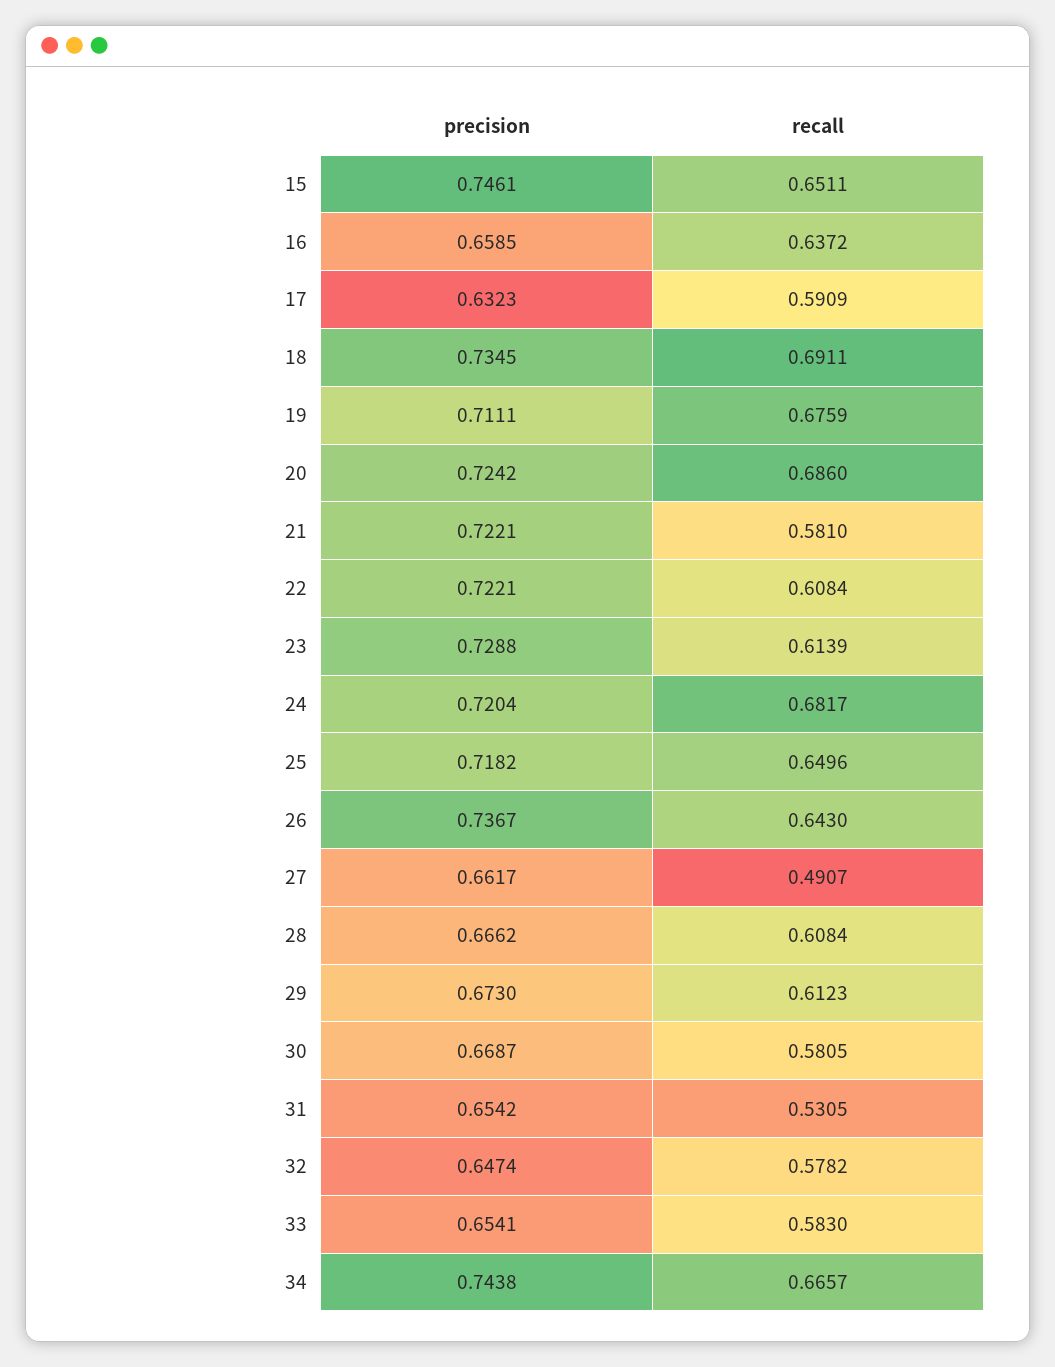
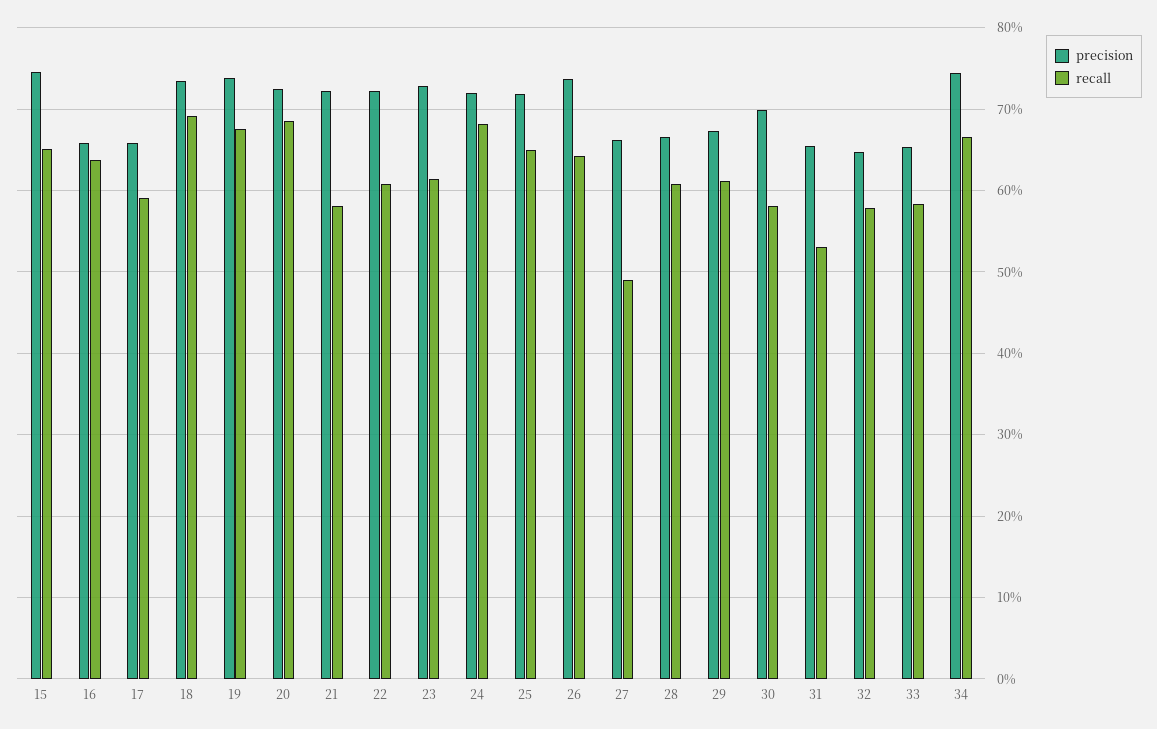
  {
    "precision": {
      "15": 0.7461,
      "16": 0.6585,
-     "17": 0.6323,
+     "17": 0.66,
      "18": 0.7345,
-     "19": 0.7111,
+     "19": 0.74,
      "20": 0.7242,
      "21": 0.7221,
      "22": 0.7221,
      "23": 0.7288,
      "24": 0.7204,
      "25": 0.7182,
      "26": 0.7367,
      "27": 0.6617,
      "28": 0.6662,
      "29": 0.673,
-     "30": 0.6687,
+     "30": 0.7,
      "31": 0.6542,
      "32": 0.6474,
      "33": 0.6541,
      "34": 0.7438
    },
    "recall": {
      "15": 0.6511,
      "16": 0.6372,
      "17": 0.5909,
      "18": 0.6911,
      "19": 0.6759,
      "20": 0.686,
      "21": 0.581,
      "22": 0.6084,
      "23": 0.6139,
      "24": 0.6817,
      "25": 0.6496,
      "26": 0.643,
      "27": 0.4907,
      "28": 0.6084,
      "29": 0.6123,
      "30": 0.5805,
      "31": 0.5305,
      "32": 0.5782,
      "33": 0.583,
      "34": 0.6657
    }
  }

